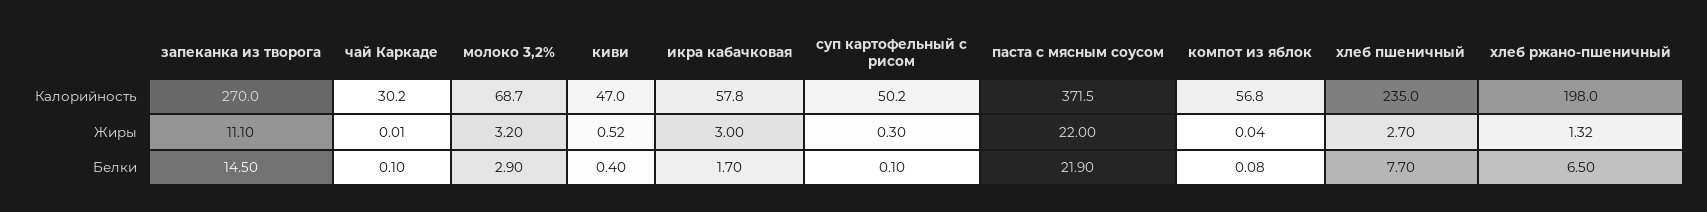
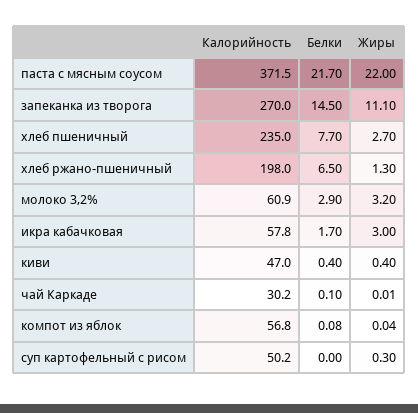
  {
    "запеканка из творога": {
      "Калорийность": 270,
      "Жиры": 11.1,
      "Белки": 14.5
    },
    "чай Каркаде": {
      "Калорийность": 30.2,
      "Жиры": 0.01,
      "Белки": 0.1
    },
    "молоко 3,2%": {
-     "Калорийность": 68.7,
+     "Калорийность": 60.9,
      "Жиры": 3.2,
      "Белки": 2.9
    },
    "киви": {
      "Калорийность": 47,
-     "Жиры": 0.52,
+     "Жиры": 0.4,
      "Белки": 0.4
    },
    "икра кабачковая": {
      "Калорийность": 57.8,
      "Жиры": 3,
      "Белки": 1.7
    },
    "суп картофельный с рисом": {
      "Калорийность": 50.2,
      "Жиры": 0.3,
-     "Белки": 0.1
+     "Белки": 0
    },
    "паста с мясным соусом": {
      "Калорийность": 371.5,
      "Жиры": 22,
-     "Белки": 21.9
+     "Белки": 21.7
    },
    "компот из яблок": {
      "Калорийность": 56.8,
      "Жиры": 0.04,
      "Белки": 0.08
    },
    "хлеб пшеничный": {
      "Калорийность": 235,
      "Жиры": 2.7,
      "Белки": 7.7
    },
    "хлеб ржано-пшеничный": {
      "Калорийность": 198,
-     "Жиры": 1.32,
+     "Жиры": 1.3,
      "Белки": 6.5
    }
  }

